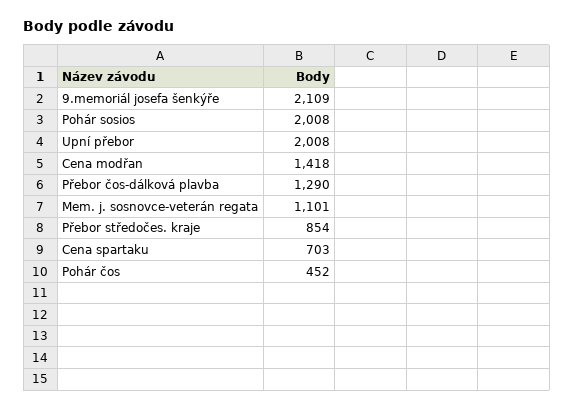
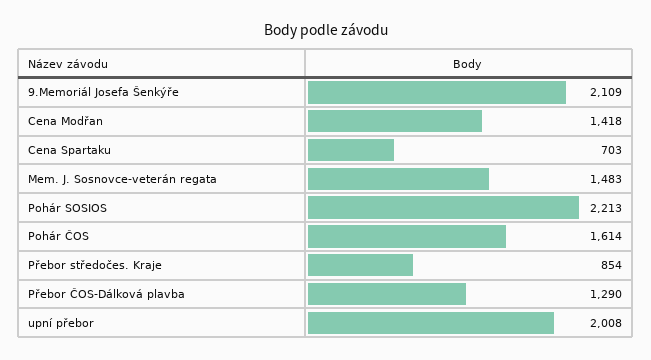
  {
    "9.memoriál josefa šenkýře": 2109,
-   "Pohár sosios": 2008,
+   "Pohár sosios": 2213,
    "Upní přebor": 2008,
    "Cena modřan": 1418,
    "Přebor čos-dálková plavba": 1290,
-   "Mem. j. sosnovce-veterán regata": 1101,
+   "Mem. j. sosnovce-veterán regata": 1483,
    "Přebor středočes. kraje": 854,
    "Cena spartaku": 703,
-   "Pohár čos": 452
+   "Pohár čos": 1614
  }

